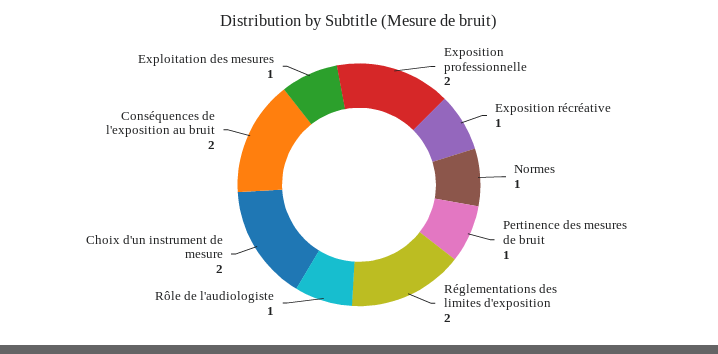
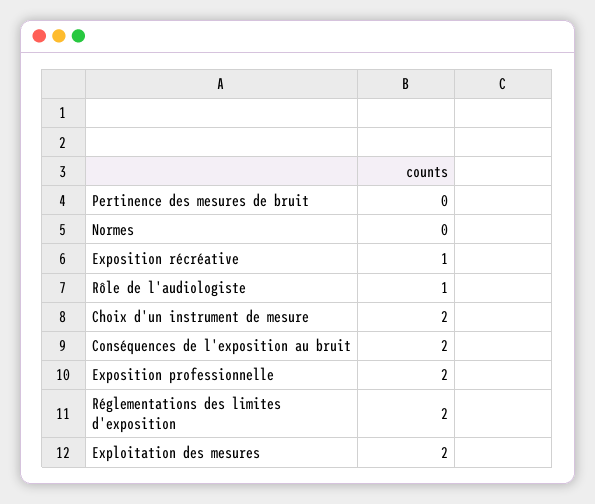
  {
    "Exposition professionnelle": 2,
    "Exposition récréative": 1,
-   "Normes": 1,
+   "Normes": 0,
-   "Pertinence des mesures de bruit": 1,
+   "Pertinence des mesures de bruit": 0,
    "Réglementations des limites d'exposition": 2,
    "Rôle de l'audiologiste": 1,
    "Choix d'un instrument de mesure": 2,
    "Conséquences de l'exposition au bruit": 2,
-   "Exploitation des mesures": 1
+   "Exploitation des mesures": 2
  }

